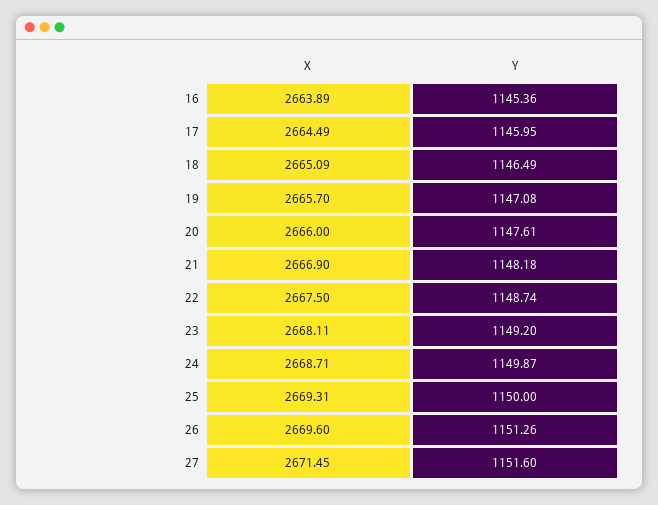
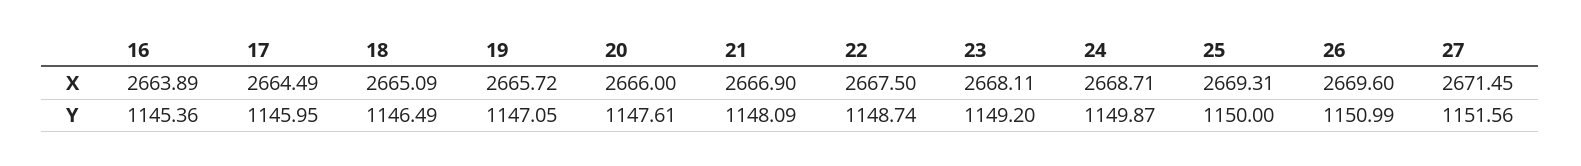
  {
    "X": {
      "16": 2663.89,
      "17": 2664.49,
      "18": 2665.09,
-     "19": 2665.7,
+     "19": 2665.72,
      "20": 2666,
      "21": 2666.9,
      "22": 2667.5,
      "23": 2668.11,
      "24": 2668.71,
      "25": 2669.31,
      "26": 2669.6,
      "27": 2671.45
    },
    "Y": {
      "16": 1145.36,
      "17": 1145.95,
      "18": 1146.49,
-     "19": 1147.08,
+     "19": 1147.05,
      "20": 1147.61,
-     "21": 1148.18,
+     "21": 1148.09,
      "22": 1148.74,
      "23": 1149.2,
      "24": 1149.87,
      "25": 1150,
-     "26": 1151.26,
+     "26": 1150.99,
-     "27": 1151.6
+     "27": 1151.56
    }
  }

